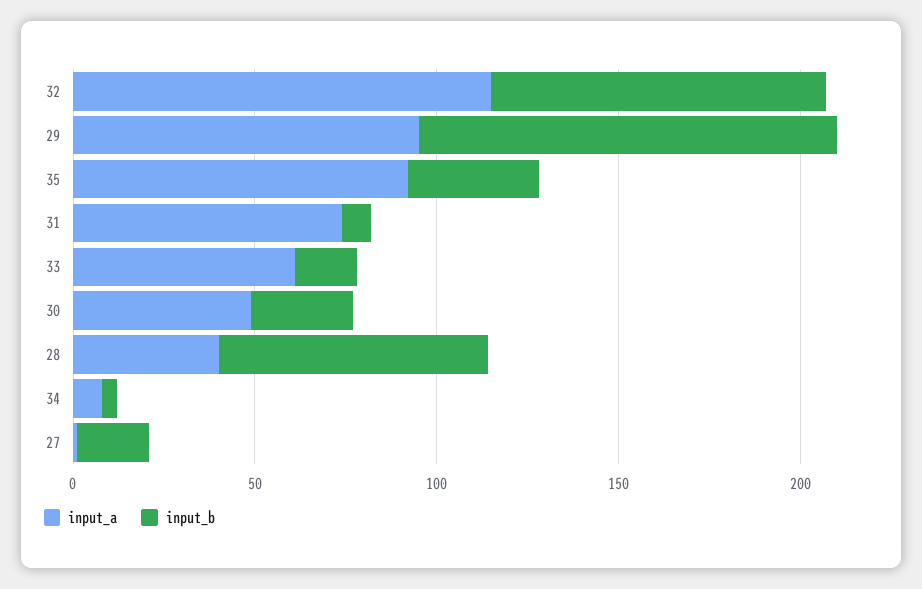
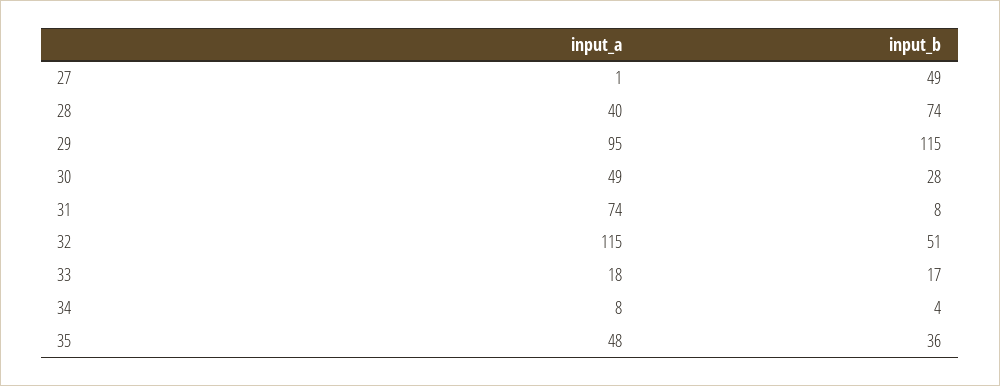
  {
    "input_a": {
      "32": 115,
      "29": 95,
-     "35": 90,
+     "35": 48,
      "31": 74,
-     "33": 60,
+     "33": 18,
      "30": 49,
      "28": 40,
      "34": 8,
      "27": 1
    },
    "input_b": {
-     "32": 90,
+     "32": 51,
      "29": 115,
      "35": 36,
      "31": 8,
      "33": 17,
      "30": 28,
      "28": 74,
      "34": 4,
-     "27": 20
+     "27": 49
    }
  }

